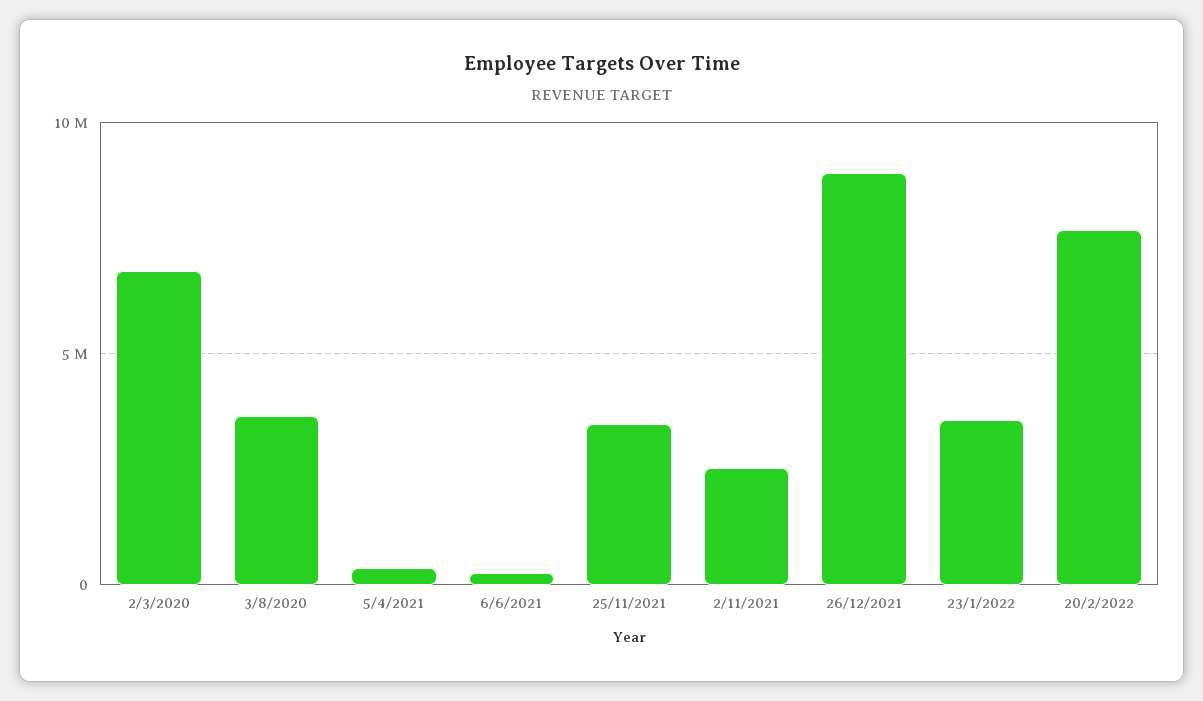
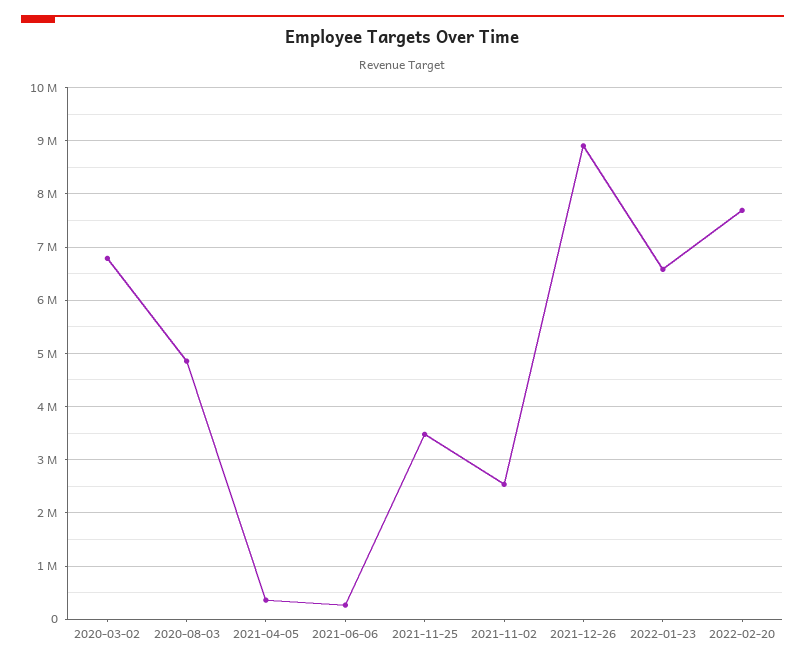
  {
    "2/3/2020": 6800000,
-   "3/8/2020": 3500000,
+   "3/8/2020": 4800000,
    "5/4/2021": 400000,
    "6/6/2021": 200000,
    "25/11/2021": 3400000,
    "2/11/2021": 2600000,
    "26/12/2021": 9000000,
-   "23/1/2022": 3500000,
+   "23/1/2022": 6600000,
    "20/2/2022": 7600000
  }

